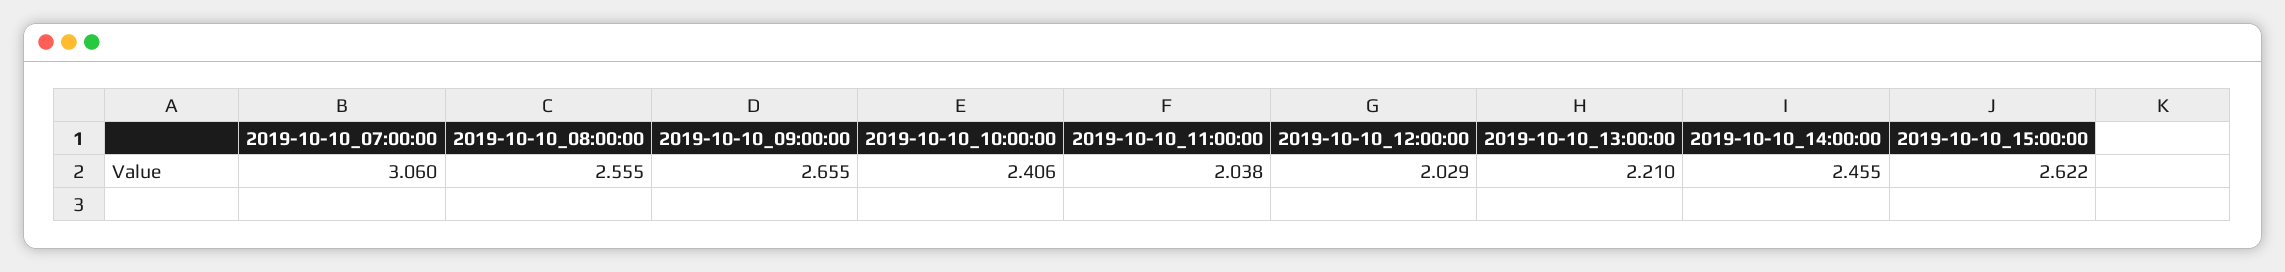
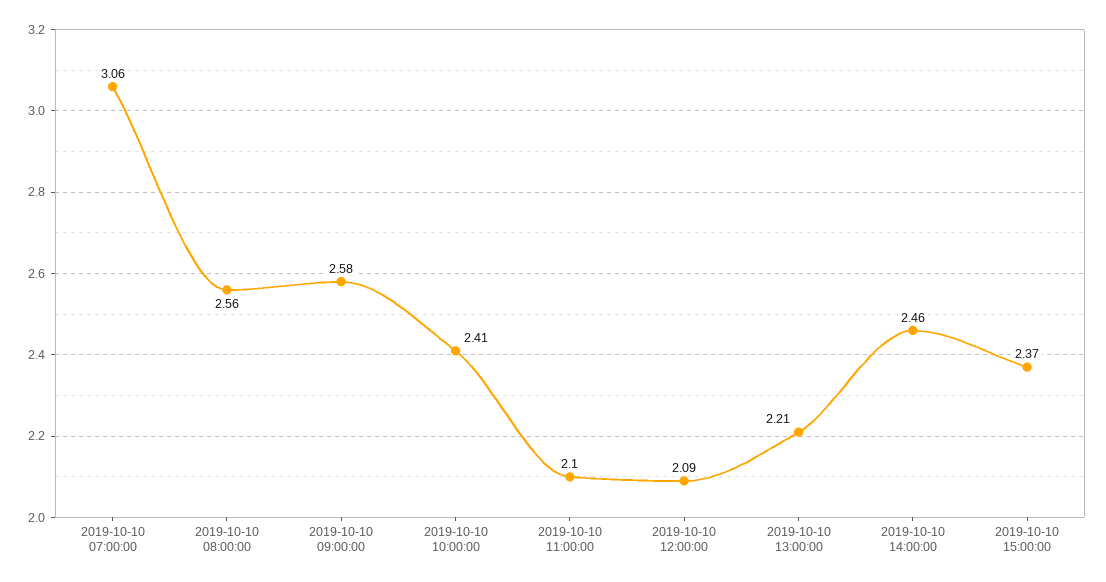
  {
    "2019-10-10_07:00:00": 3.06,
    "2019-10-10_08:00:00": 2.555,
-   "2019-10-10_09:00:00": 2.655,
+   "2019-10-10_09:00:00": 2.58,
    "2019-10-10_10:00:00": 2.406,
-   "2019-10-10_11:00:00": 2.038,
+   "2019-10-10_11:00:00": 2.1,
-   "2019-10-10_12:00:00": 2.029,
+   "2019-10-10_12:00:00": 2.09,
    "2019-10-10_13:00:00": 2.21,
    "2019-10-10_14:00:00": 2.455,
-   "2019-10-10_15:00:00": 2.622
+   "2019-10-10_15:00:00": 2.37
  }

